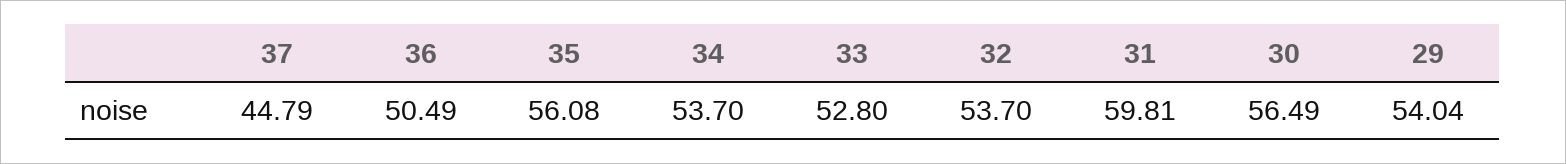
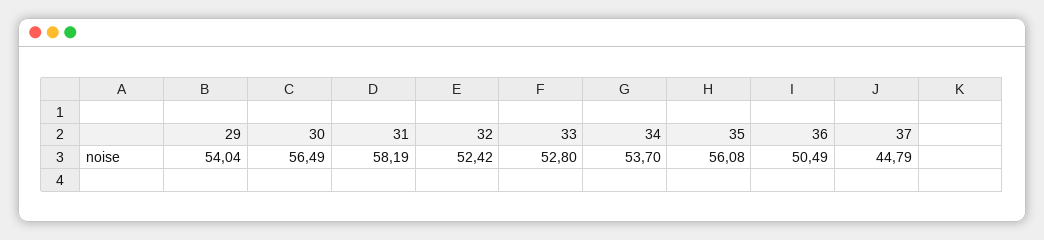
  {
    "37": 44.79,
    "36": 50.49,
    "35": 56.08,
    "34": 53.7,
    "33": 52.8,
-   "32": 53.7,
+   "32": 52.42,
-   "31": 59.81,
+   "31": 58.19,
    "30": 56.49,
    "29": 54.04
  }

